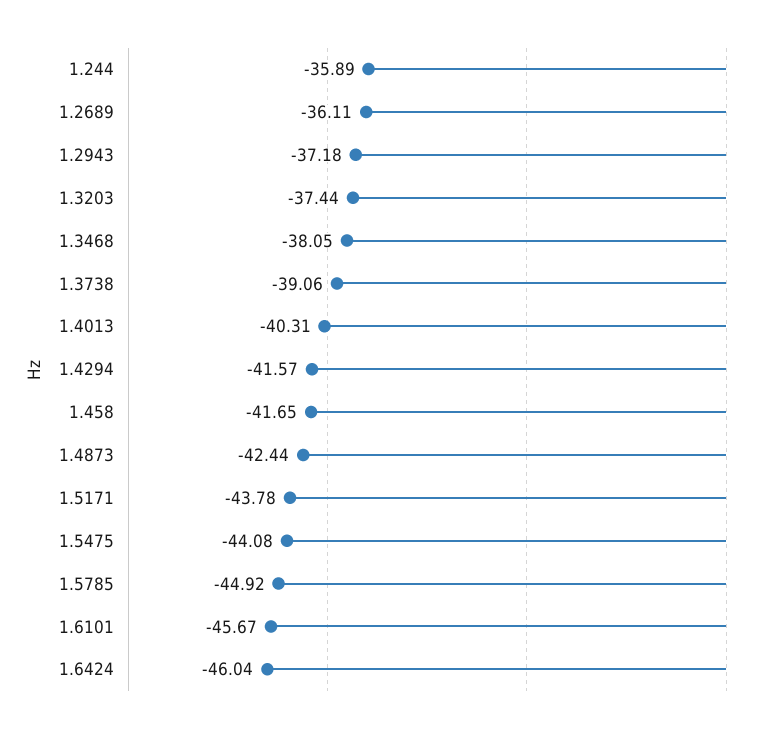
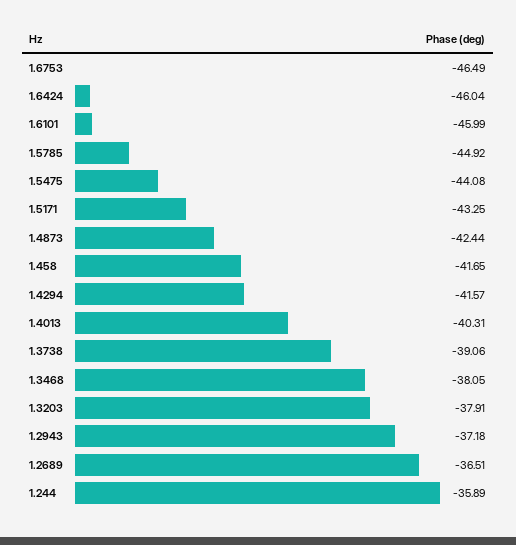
  {
    "1.244": -35.89,
-   "1.2689": -36.11,
+   "1.2689": -36.51,
    "1.2943": -37.18,
-   "1.3203": -37.44,
+   "1.3203": -37.91,
    "1.3468": -38.05,
    "1.3738": -39.06,
    "1.4013": -40.31,
    "1.4294": -41.57,
    "1.458": -41.65,
    "1.4873": -42.44,
-   "1.5171": -43.78,
+   "1.5171": -43.25,
    "1.5475": -44.08,
    "1.5785": -44.92,
-   "1.6101": -45.67,
+   "1.6101": -45.99,
-   "1.6424": -46.04
+   "1.6424": -46.04,
+   "1.6753": -46.49
  }

